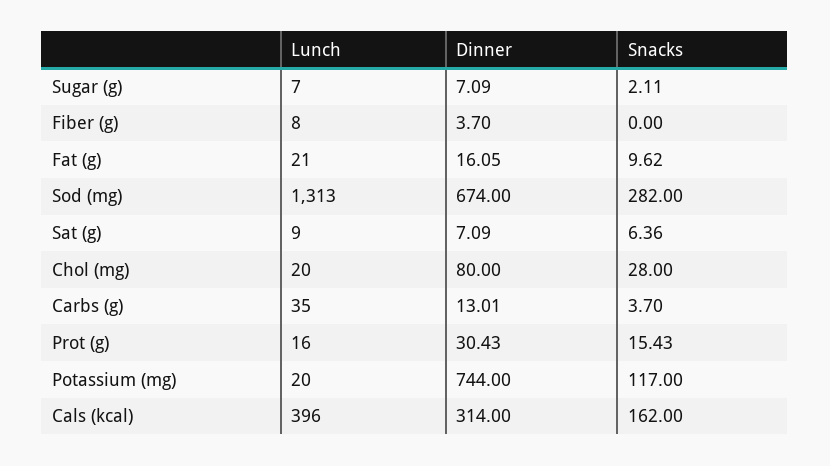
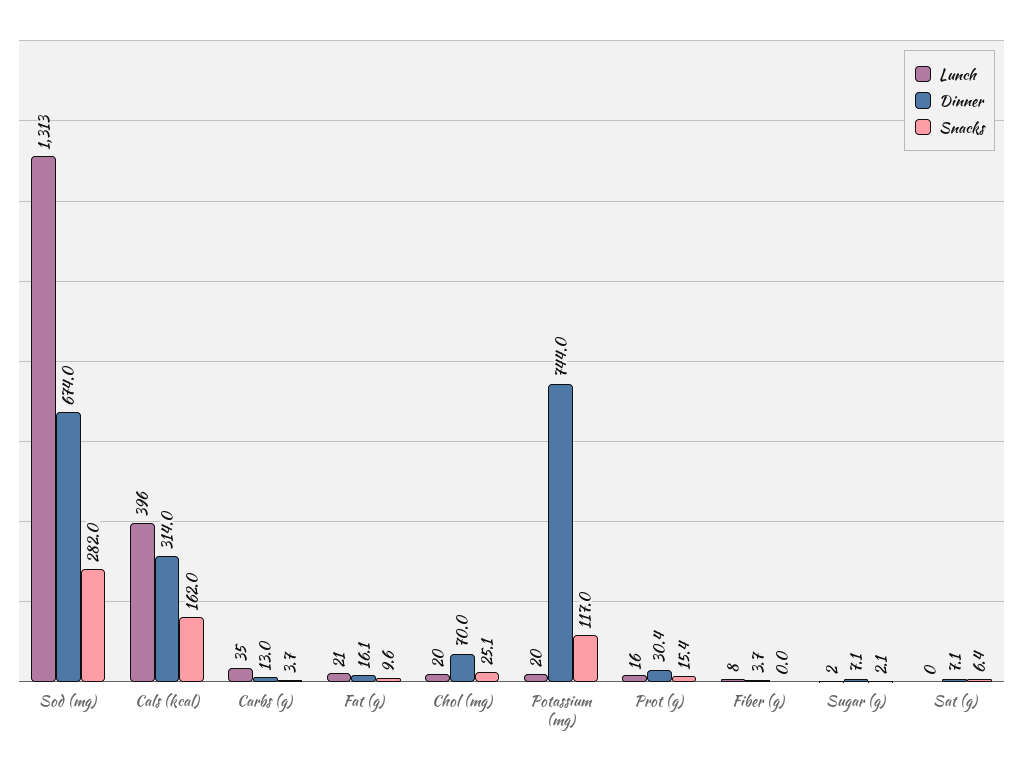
  {
    "Lunch": {
-     "Sugar (g)": 7,
+     "Sugar (g)": 2,
      "Fiber (g)": 8,
      "Fat (g)": 21,
      "Sod (mg)": 1313,
-     "Sat (g)": 9,
+     "Sat (g)": 0,
      "Chol (mg)": 20,
      "Carbs (g)": 35,
      "Prot (g)": 16,
      "Potassium (mg)": 20,
      "Cals (kcal)": 396
    },
    "Dinner": {
      "Sugar (g)": 7.09,
      "Fiber (g)": 3.7,
      "Fat (g)": 16.05,
      "Sod (mg)": 674,
      "Sat (g)": 7.09,
-     "Chol (mg)": 80,
+     "Chol (mg)": 70,
      "Carbs (g)": 13.01,
      "Prot (g)": 30.43,
      "Potassium (mg)": 744,
      "Cals (kcal)": 314
    },
    "Snacks": {
      "Sugar (g)": 2.11,
      "Fiber (g)": 0,
      "Fat (g)": 9.62,
      "Sod (mg)": 282,
      "Sat (g)": 6.36,
-     "Chol (mg)": 28,
+     "Chol (mg)": 25.1,
      "Carbs (g)": 3.7,
      "Prot (g)": 15.43,
      "Potassium (mg)": 117,
      "Cals (kcal)": 162
    }
  }

